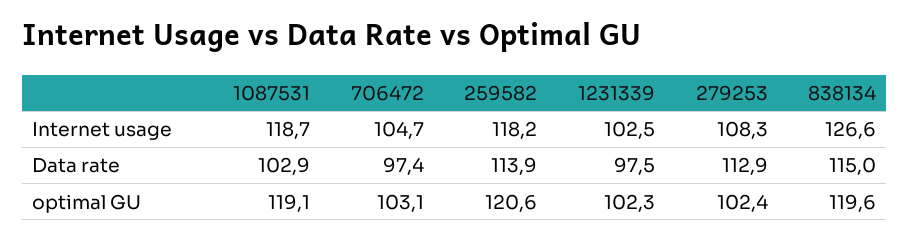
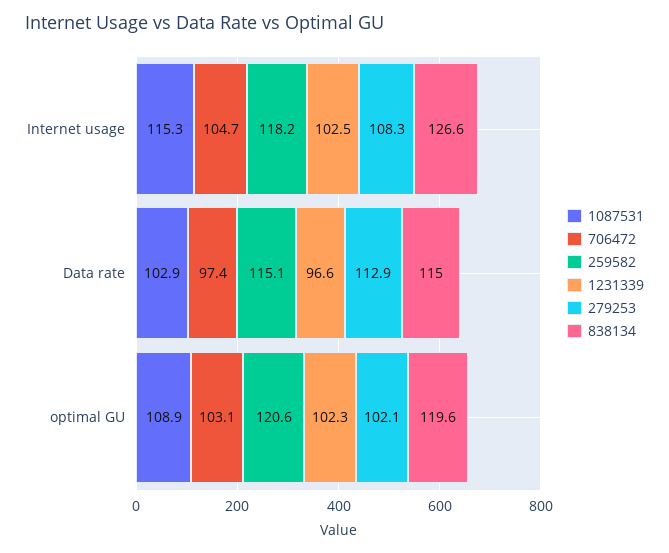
  {
    "1087531": {
-     "Internet usage": 118.7,
+     "Internet usage": 115.3,
      "Data rate": 102.9,
-     "optimal GU": 119.1
+     "optimal GU": 108.9
    },
    "706472": {
      "Internet usage": 104.7,
      "Data rate": 97.4,
      "optimal GU": 103.1
    },
    "259582": {
      "Internet usage": 118.2,
-     "Data rate": 113.9,
+     "Data rate": 115.1,
      "optimal GU": 120.6
    },
    "1231339": {
      "Internet usage": 102.5,
-     "Data rate": 97.5,
+     "Data rate": 96.6,
      "optimal GU": 102.3
    },
    "279253": {
      "Internet usage": 108.3,
      "Data rate": 112.9,
-     "optimal GU": 102.4
+     "optimal GU": 102.1
    },
    "838134": {
      "Internet usage": 126.6,
      "Data rate": 115,
      "optimal GU": 119.6
    }
  }

